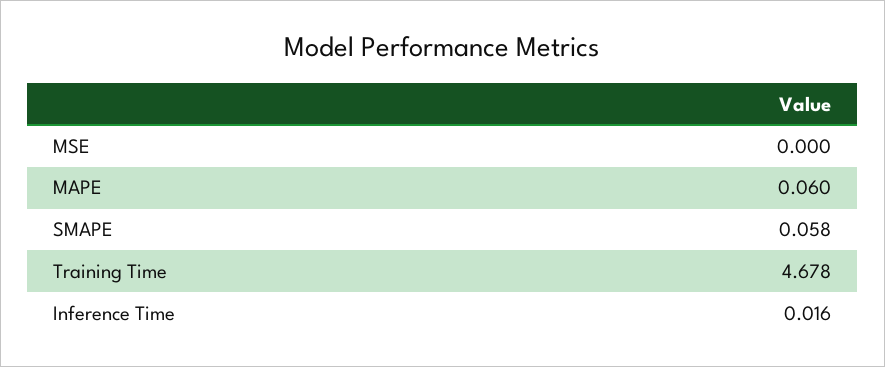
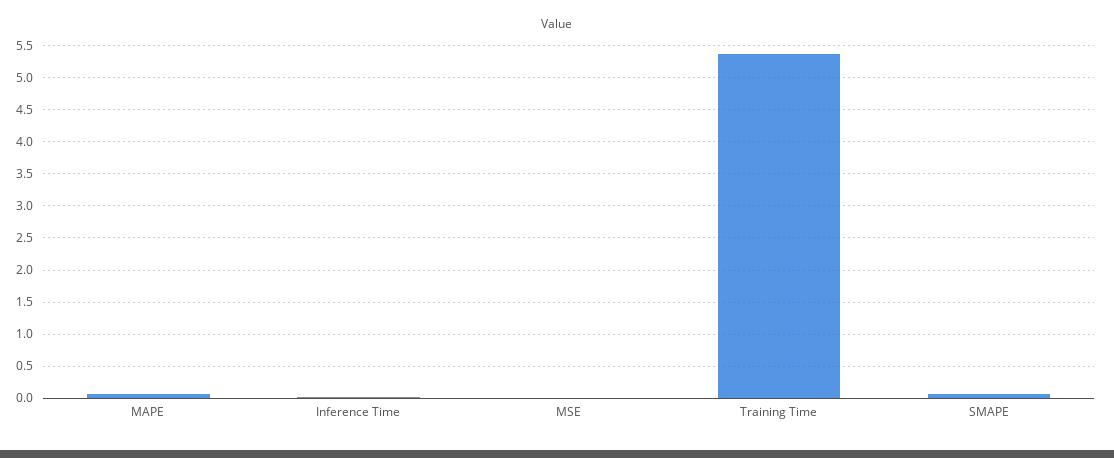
  {
    "MSE": 0,
    "MAPE": 0.06,
    "SMAPE": 0.058,
-   "Training Time": 4.678,
+   "Training Time": 5.4,
    "Inference Time": 0.016
  }

